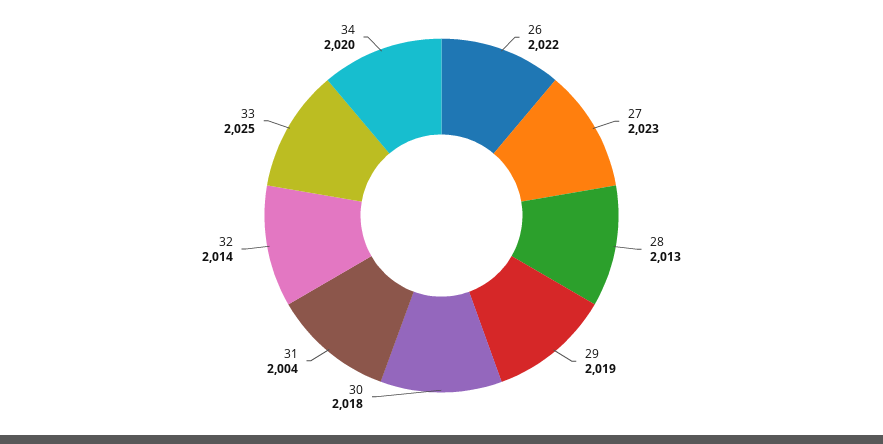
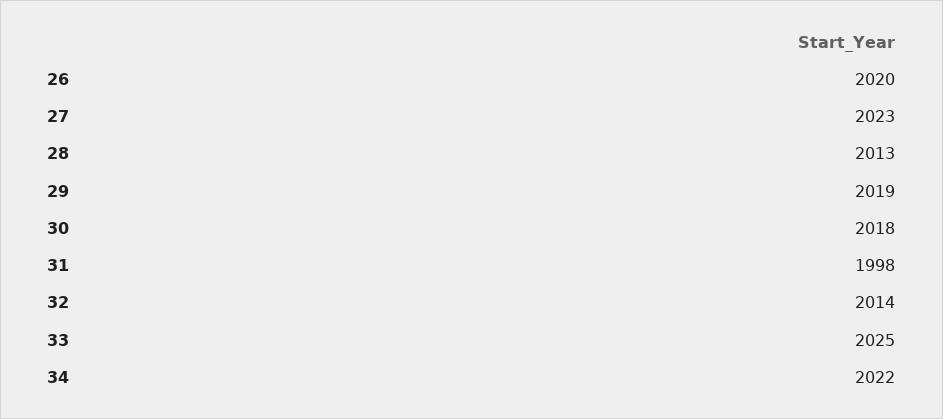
  {
-   "26": 2022,
+   "26": 2020,
    "27": 2023,
    "28": 2013,
    "29": 2019,
    "30": 2018,
-   "31": 2004,
+   "31": 1998,
    "32": 2014,
    "33": 2025,
-   "34": 2020
+   "34": 2022
  }

